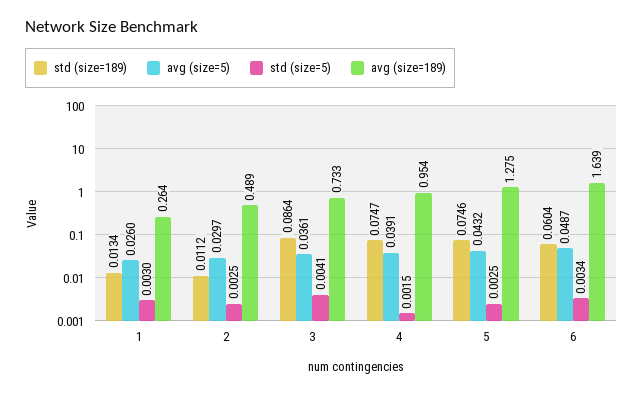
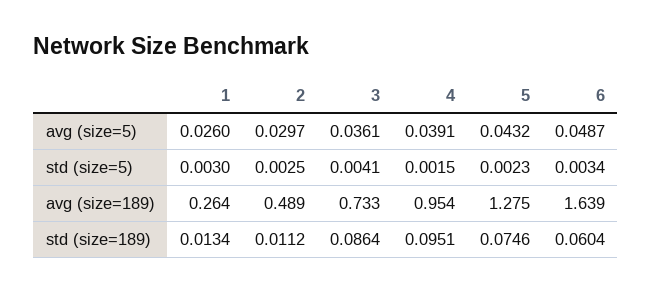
  {
    "std (size=189)": {
      "1": 0.0134,
      "2": 0.0112,
      "3": 0.0864,
-     "4": 0.0747,
+     "4": 0.0951,
      "5": 0.0746,
      "6": 0.0604
    },
    "avg (size=5)": {
      "1": 0.026,
      "2": 0.0297,
      "3": 0.0361,
      "4": 0.0391,
      "5": 0.0432,
      "6": 0.0487
    },
    "std (size=5)": {
      "1": 0.003,
      "2": 0.0025,
      "3": 0.0041,
      "4": 0.0015,
-     "5": 0.0025,
+     "5": 0.0023,
      "6": 0.0034
    },
    "avg (size=189)": {
      "1": 0.264,
      "2": 0.489,
      "3": 0.733,
      "4": 0.954,
      "5": 1.275,
      "6": 1.639
    }
  }

